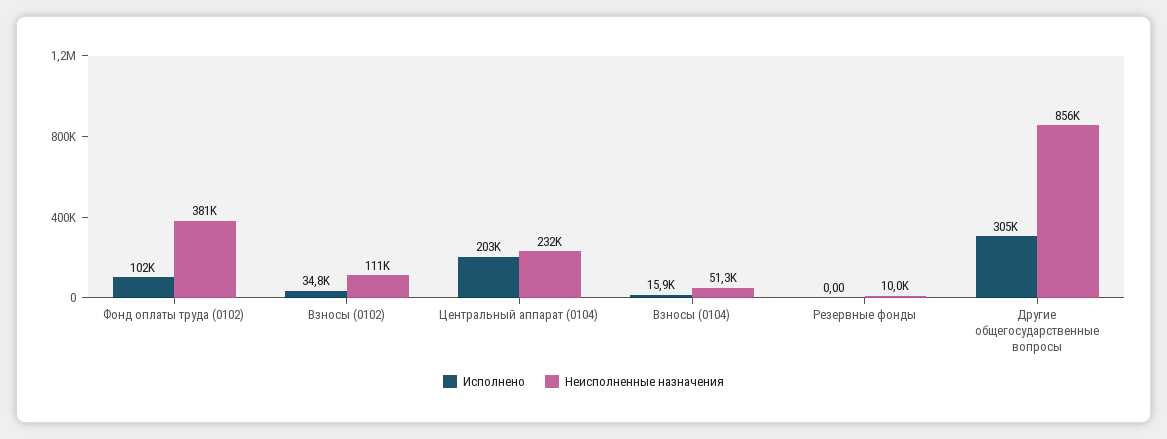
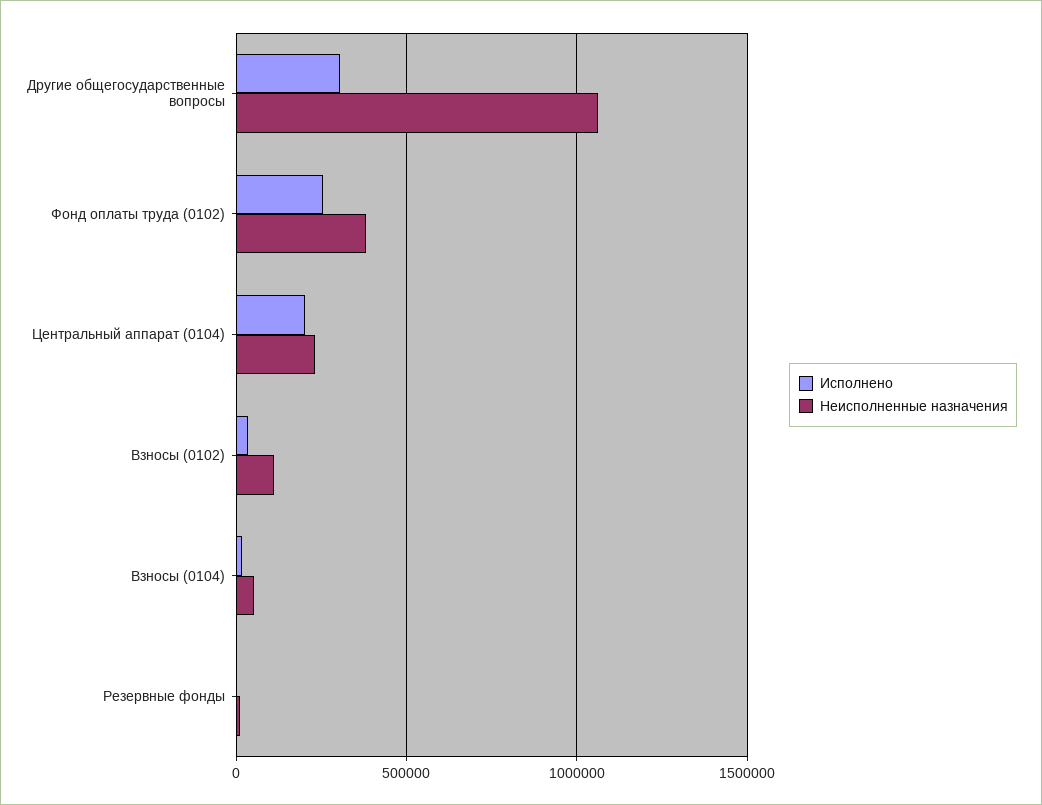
  {
    "Исполнено": {
-     "Фонд оплаты труда (0102)": 102000,
+     "Фонд оплаты труда (0102)": 250000,
      "Взносы (0102)": 34800,
      "Центральный аппарат (0104)": 203000,
      "Взносы (0104)": 15900,
      "Резервные фонды": 0,
      "Другие общегосударственные вопросы": 305000
    },
    "Неисполненные назначения": {
      "Фонд оплаты труда (0102)": 381000,
      "Взносы (0102)": 111000,
      "Центральный аппарат (0104)": 232000,
      "Взносы (0104)": 51300,
      "Резервные фонды": 10000,
-     "Другие общегосударственные вопросы": 856000
+     "Другие общегосударственные вопросы": 1050000
    }
  }

